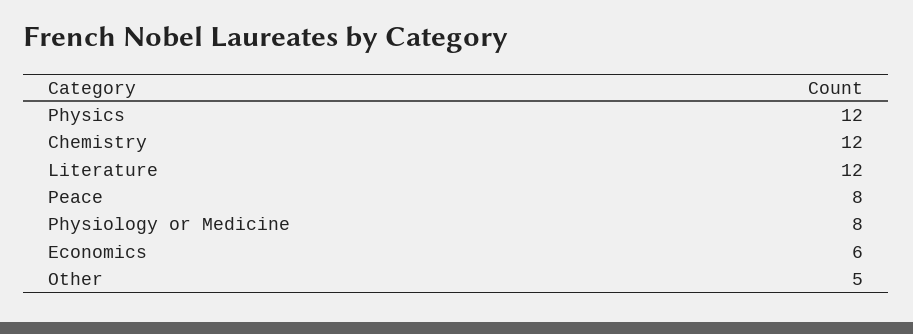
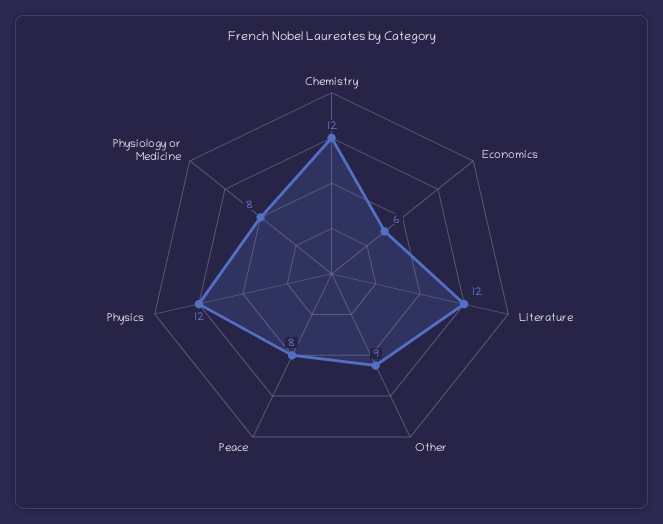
  {
    "Physics": 12,
    "Chemistry": 12,
    "Literature": 12,
    "Peace": 8,
    "Physiology or Medicine": 8,
    "Economics": 6,
-   "Other": 5
+   "Other": 9
  }

